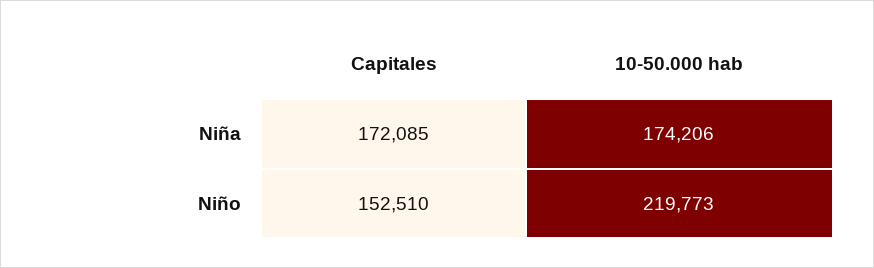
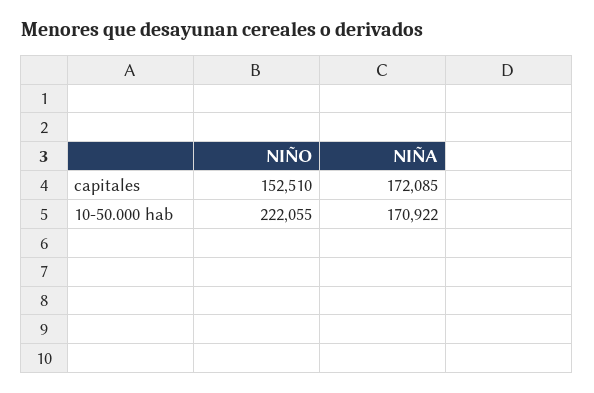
  {
    "Capitales": {
      "Niña": 172085,
      "Niño": 152510
    },
    "10-50.000 hab": {
-     "Niña": 174206,
+     "Niña": 170922,
-     "Niño": 219773
+     "Niño": 222055
    }
  }

